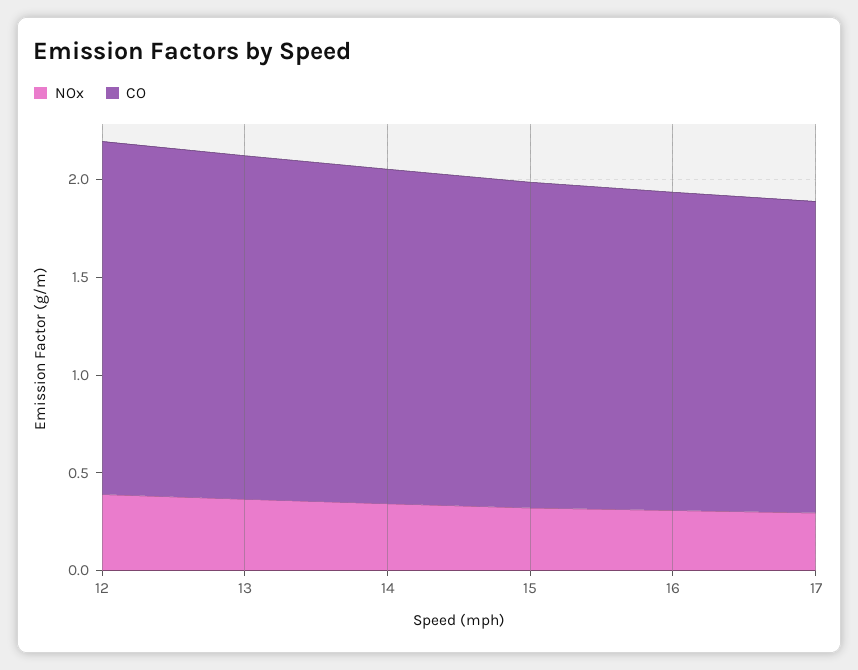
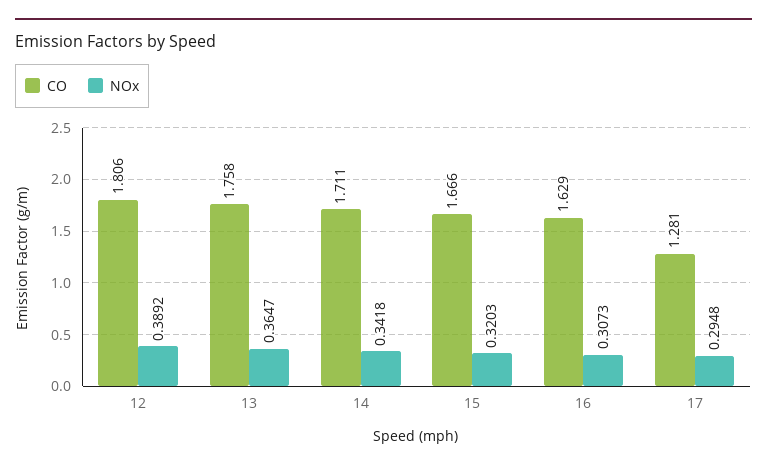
  {
    "NOx": {
      "12": 0.3892,
      "13": 0.3647,
      "14": 0.3418,
      "15": 0.3203,
      "16": 0.3073,
      "17": 0.2948
    },
    "CO": {
      "12": 1.806,
      "13": 1.758,
      "14": 1.711,
      "15": 1.666,
      "16": 1.629,
-     "17": 1.6
+     "17": 1.281
    }
  }

